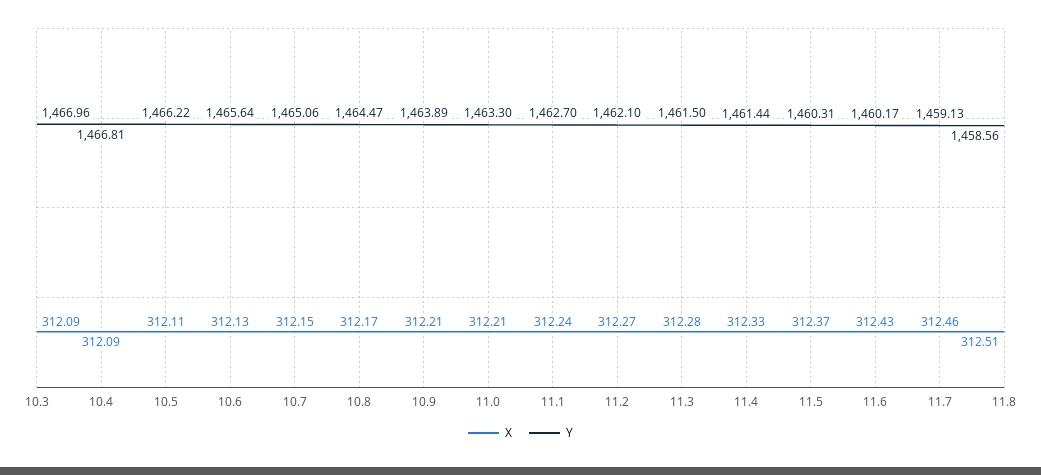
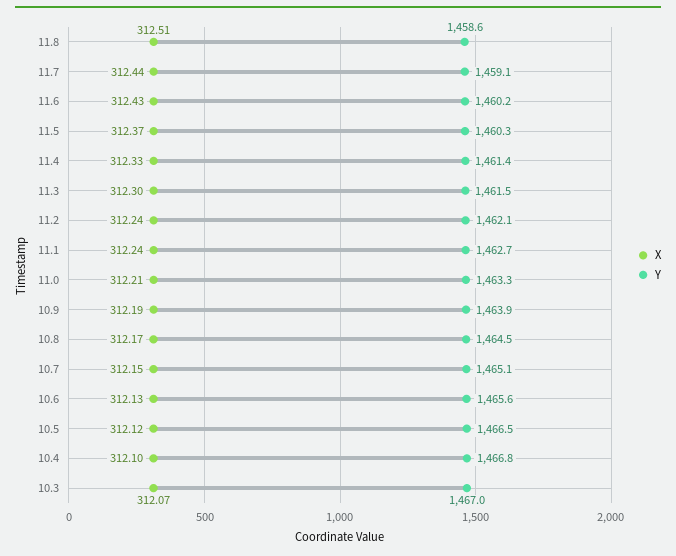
  {
    "X": {
-     "10.3": 312.09,
+     "10.3": 312.07,
-     "10.4": 312.09,
+     "10.4": 312.1,
-     "10.5": 312.11,
+     "10.5": 312.12,
      "10.6": 312.13,
      "10.7": 312.15,
      "10.8": 312.17,
-     "10.9": 312.21,
+     "10.9": 312.19,
      "11.0": 312.21,
      "11.1": 312.24,
-     "11.2": 312.27,
+     "11.2": 312.24,
-     "11.3": 312.28,
+     "11.3": 312.3,
      "11.4": 312.33,
      "11.5": 312.37,
      "11.6": 312.43,
-     "11.7": 312.46,
+     "11.7": 312.44,
      "11.8": 312.51
    },
    "Y": {
      "10.3": 1466.96,
      "10.4": 1466.81,
-     "10.5": 1466.22,
+     "10.5": 1466.5,
      "10.6": 1465.64,
      "10.7": 1465.06,
      "10.8": 1464.47,
      "10.9": 1463.89,
      "11.0": 1463.3,
      "11.1": 1462.7,
      "11.2": 1462.1,
      "11.3": 1461.5,
      "11.4": 1461.44,
      "11.5": 1460.31,
      "11.6": 1460.17,
      "11.7": 1459.13,
      "11.8": 1458.56
    }
  }

